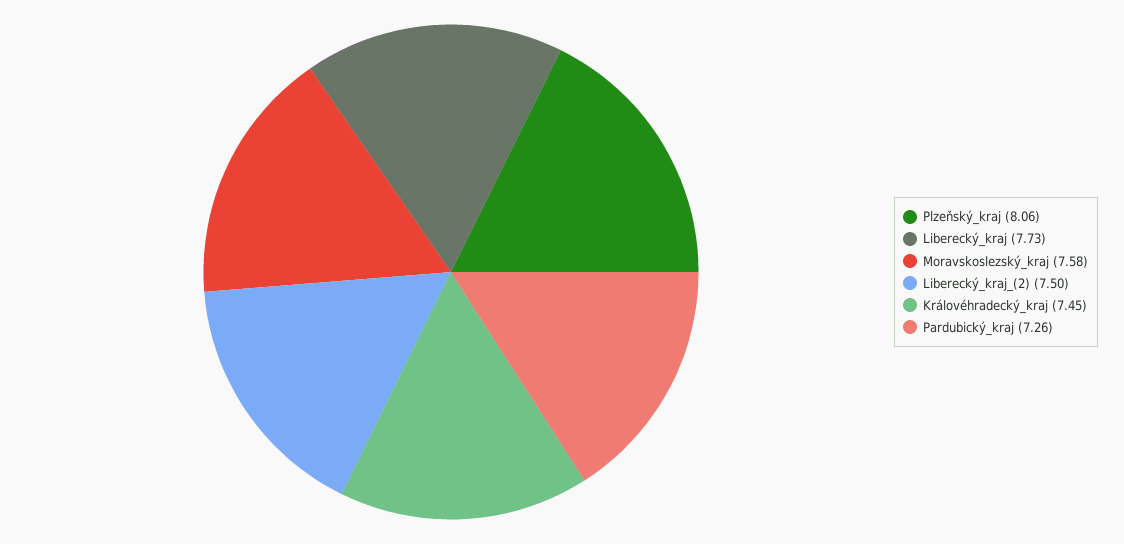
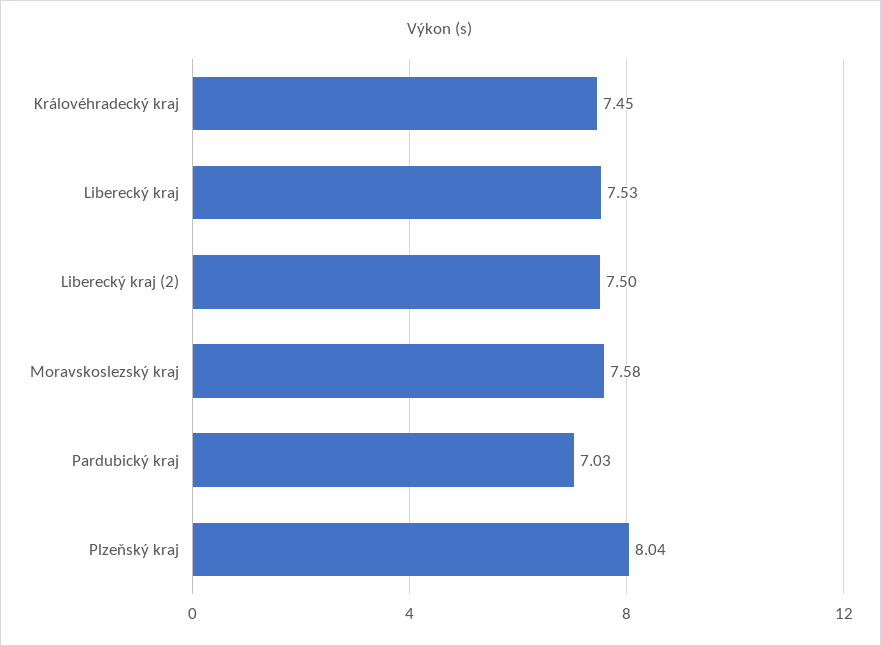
  {
-   "Plzeňský_kraj": 8.06,
+   "Plzeňský_kraj": 8.04,
-   "Liberecký_kraj": 7.73,
+   "Liberecký_kraj": 7.53,
    "Moravskoslezský_kraj": 7.58,
    "Liberecký_kraj_(2)": 7.5,
    "Královéhradecký_kraj": 7.45,
-   "Pardubický_kraj": 7.26
+   "Pardubický_kraj": 7.03
  }

